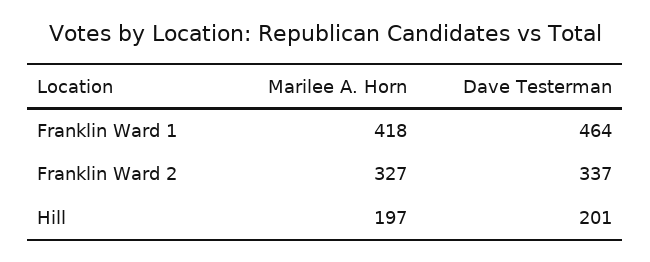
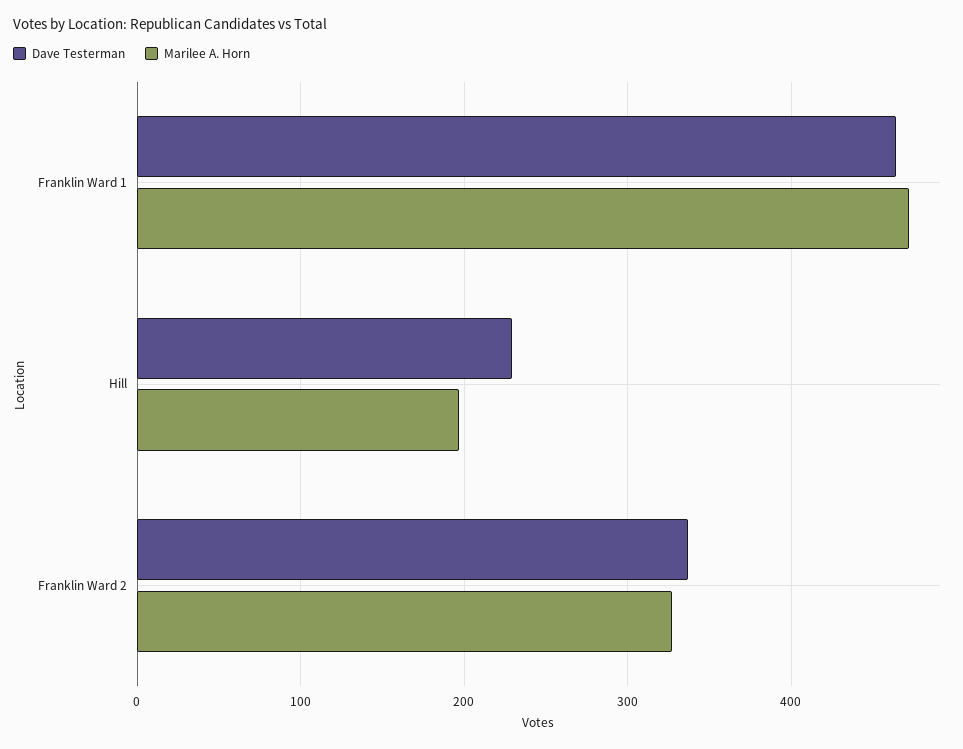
  {
    "Marilee A. Horn": {
-     "Franklin Ward 1": 418,
+     "Franklin Ward 1": 470,
      "Franklin Ward 2": 327,
      "Hill": 197
    },
    "Dave Testerman": {
      "Franklin Ward 1": 464,
      "Franklin Ward 2": 337,
-     "Hill": 201
+     "Hill": 230
    }
  }

